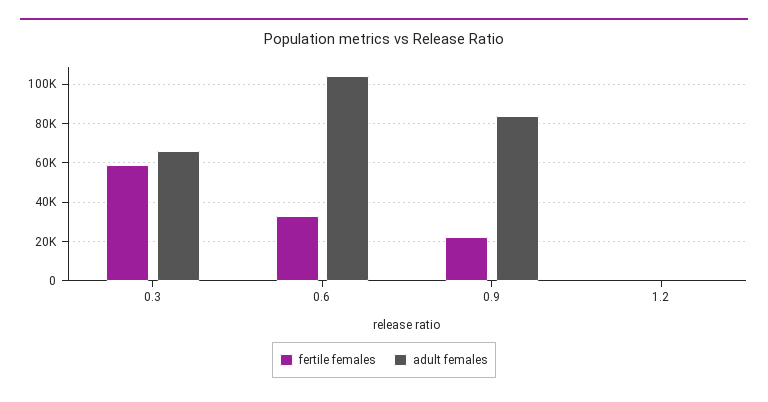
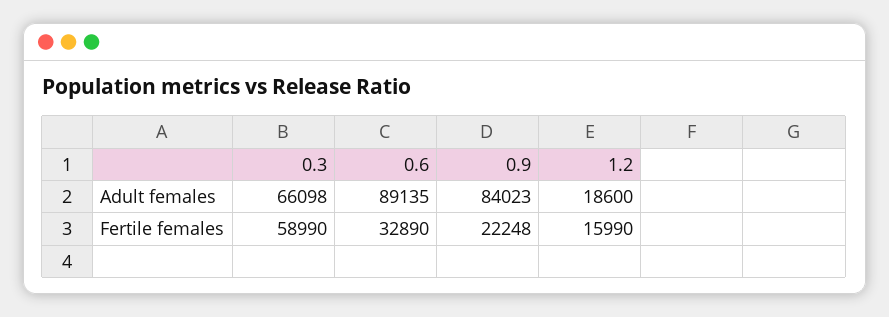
  {
    "fertile females": {
      "0.3": 58990,
      "0.6": 32890,
      "0.9": 22248,
-     "1.2": 0
+     "1.2": 15990
    },
    "adult females": {
      "0.3": 66098,
-     "0.6": 105000,
+     "0.6": 89135,
      "0.9": 84023,
-     "1.2": 0
+     "1.2": 18600
    }
  }

